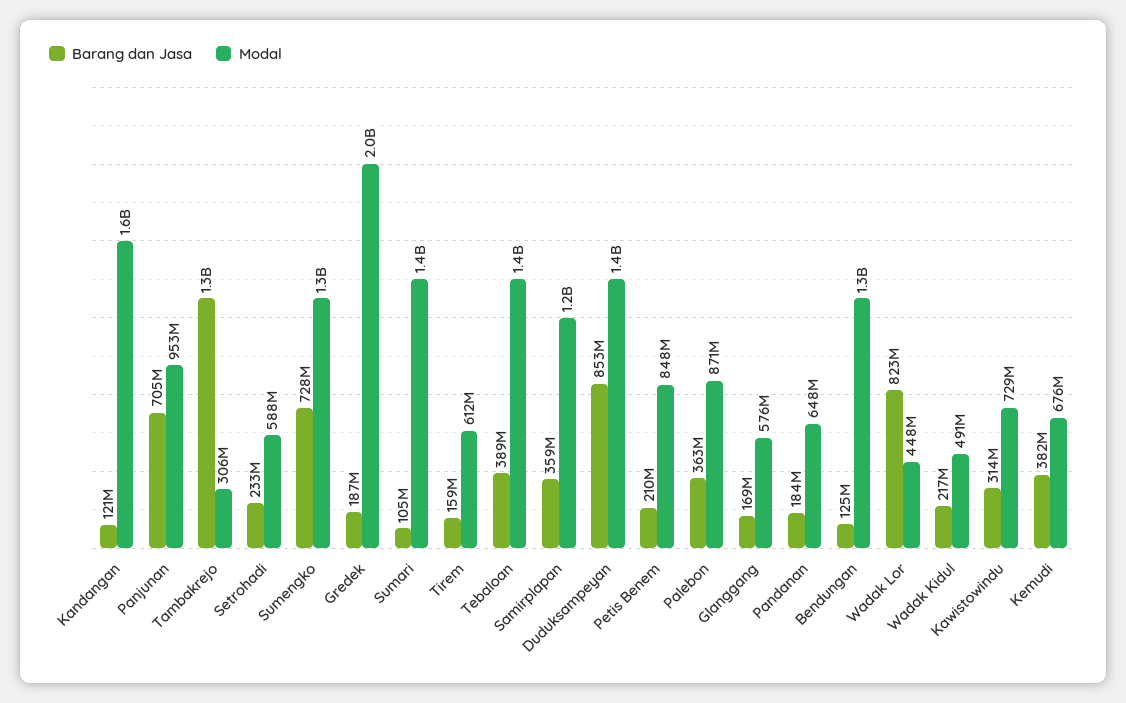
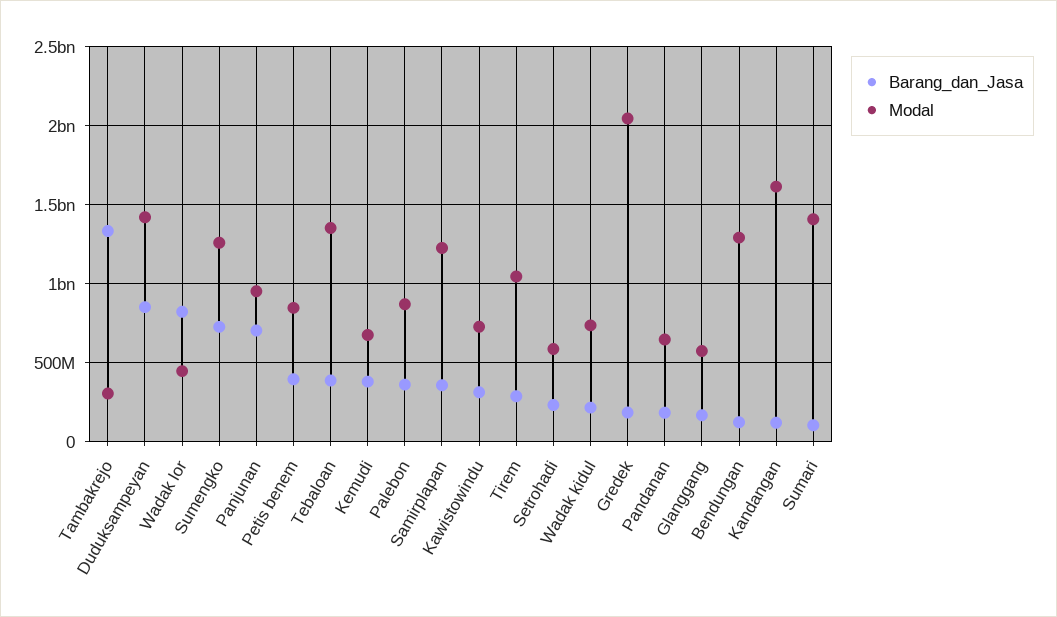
  {
    "Barang dan Jasa": {
      "Kandangan": 121000000,
      "Panjunan": 705000000,
      "Tambakrejo": 1300000000,
      "Setrohadi": 233000000,
      "Sumengko": 728000000,
      "Gredek": 187000000,
      "Sumari": 105000000,
-     "Tirem": 159000000,
+     "Tirem": 300000000,
      "Tebaloan": 389000000,
      "Samirplapan": 359000000,
      "Duduksampeyan": 853000000,
-     "Petis Benem": 210000000,
+     "Petis Benem": 400000000,
      "Palebon": 363000000,
      "Glanggang": 169000000,
      "Pandanan": 184000000,
      "Bendungan": 125000000,
      "Wadak Lor": 823000000,
      "Wadak Kidul": 217000000,
      "Kawistowindu": 314000000,
      "Kemudi": 382000000
    },
    "Modal": {
      "Kandangan": 1600000000,
      "Panjunan": 953000000,
      "Tambakrejo": 306000000,
      "Setrohadi": 588000000,
      "Sumengko": 1300000000,
      "Gredek": 2000000000,
      "Sumari": 1400000000,
-     "Tirem": 612000000,
+     "Tirem": 1050000000,
      "Tebaloan": 1400000000,
      "Samirplapan": 1200000000,
      "Duduksampeyan": 1400000000,
      "Petis Benem": 848000000,
      "Palebon": 871000000,
      "Glanggang": 576000000,
      "Pandanan": 648000000,
      "Bendungan": 1300000000,
      "Wadak Lor": 448000000,
-     "Wadak Kidul": 491000000,
+     "Wadak Kidul": 750000000,
      "Kawistowindu": 729000000,
      "Kemudi": 676000000
    }
  }

